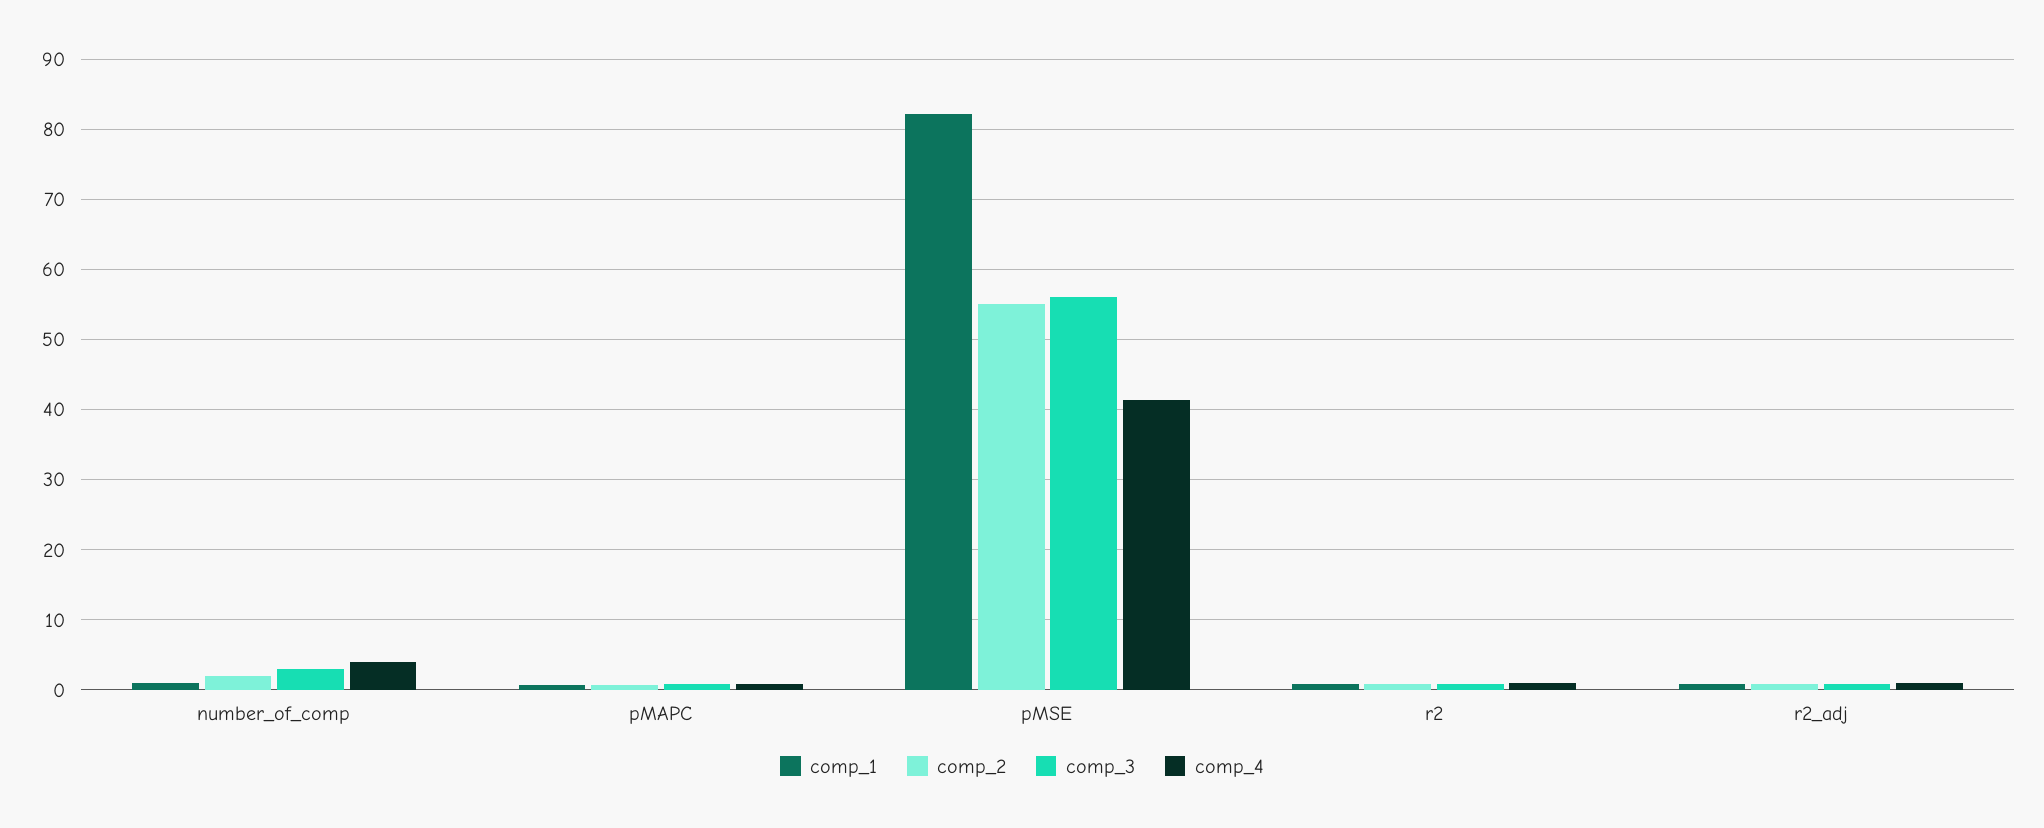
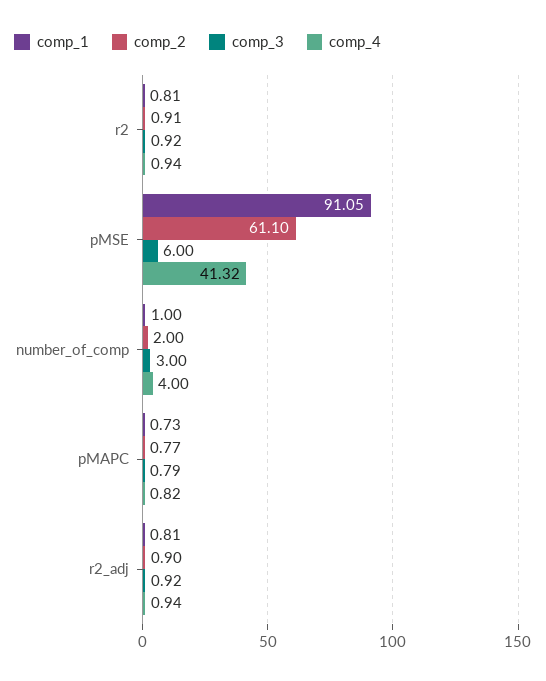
  {
    "comp_1": {
      "number_of_comp": 1,
      "pMAPC": 0.73,
-     "pMSE": 82,
+     "pMSE": 91.05,
      "r2": 0.81,
      "r2_adj": 0.81
    },
    "comp_2": {
      "number_of_comp": 2,
      "pMAPC": 0.77,
-     "pMSE": 55,
+     "pMSE": 61.1,
      "r2": 0.91,
      "r2_adj": 0.9
    },
    "comp_3": {
      "number_of_comp": 3,
      "pMAPC": 0.79,
-     "pMSE": 56,
+     "pMSE": 6,
      "r2": 0.92,
      "r2_adj": 0.92
    },
    "comp_4": {
      "number_of_comp": 4,
      "pMAPC": 0.82,
      "pMSE": 41.32,
      "r2": 0.94,
      "r2_adj": 0.94
    }
  }

